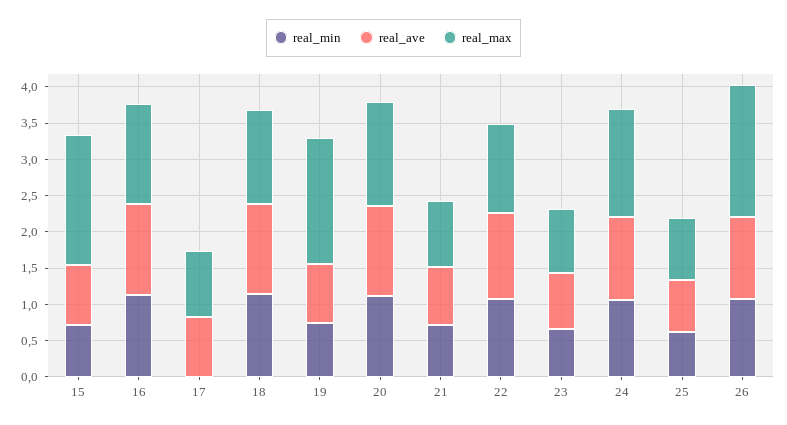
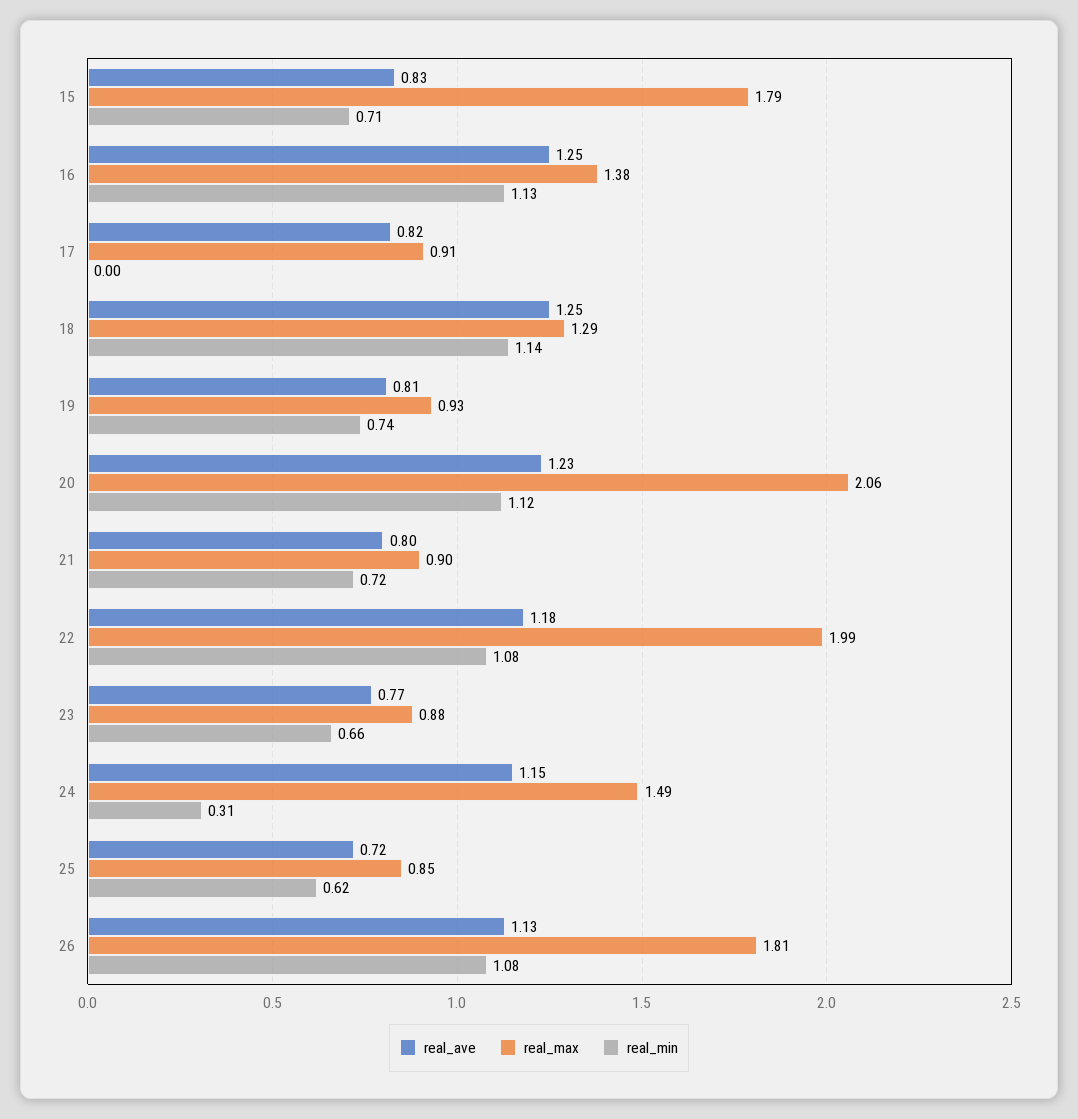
  {
    "real_min": {
      "15": 0.71,
      "16": 1.13,
      "17": 0,
      "18": 1.14,
      "19": 0.74,
      "20": 1.12,
      "21": 0.72,
      "22": 1.08,
      "23": 0.66,
-     "24": 1,
+     "24": 0.31,
      "25": 0.62,
      "26": 1.08
    },
    "real_ave": {
      "15": 0.83,
      "16": 1.25,
      "17": 0.82,
      "18": 1.25,
      "19": 0.81,
      "20": 1.23,
      "21": 0.8,
      "22": 1.18,
      "23": 0.77,
      "24": 1.15,
      "25": 0.72,
      "26": 1.13
    },
    "real_max": {
      "15": 1.79,
      "16": 1.38,
      "17": 0.91,
      "18": 1.29,
-     "19": 1.75,
+     "19": 0.93,
-     "20": 1.5,
+     "20": 2.06,
      "21": 0.9,
-     "22": 1.25,
+     "22": 1.99,
      "23": 0.88,
      "24": 1.49,
      "25": 0.85,
      "26": 1.81
    }
  }

